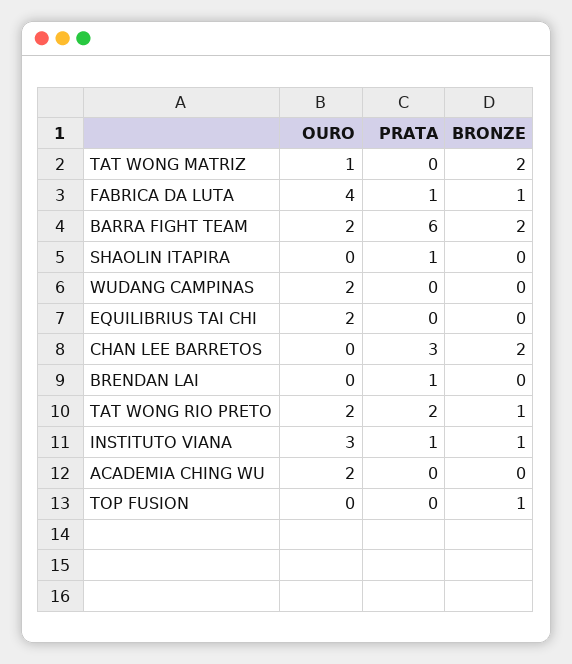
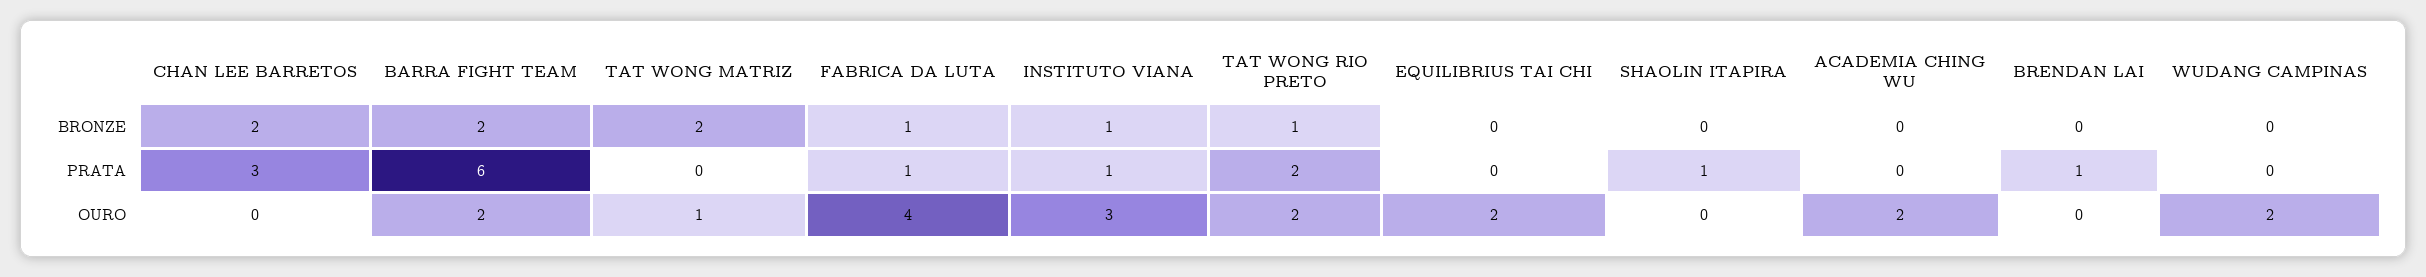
  {
    "OURO": {
      "TAT WONG MATRIZ": 1,
      "FABRICA DA LUTA": 4,
      "BARRA FIGHT TEAM": 2,
      "SHAOLIN ITAPIRA": 0,
      "WUDANG CAMPINAS": 2,
      "EQUILIBRIUS TAI CHI": 2,
      "CHAN LEE BARRETOS": 0,
      "BRENDAN LAI": 0,
      "TAT WONG RIO PRETO": 2,
      "INSTITUTO VIANA": 3,
-     "ACADEMIA CHING WU": 2,
+     "ACADEMIA CHING WU": 2
-     "TOP FUSION": 0
    },
    "PRATA": {
      "TAT WONG MATRIZ": 0,
      "FABRICA DA LUTA": 1,
      "BARRA FIGHT TEAM": 6,
      "SHAOLIN ITAPIRA": 1,
      "WUDANG CAMPINAS": 0,
      "EQUILIBRIUS TAI CHI": 0,
      "CHAN LEE BARRETOS": 3,
      "BRENDAN LAI": 1,
      "TAT WONG RIO PRETO": 2,
      "INSTITUTO VIANA": 1,
-     "ACADEMIA CHING WU": 0,
+     "ACADEMIA CHING WU": 0
-     "TOP FUSION": 0
    },
    "BRONZE": {
      "TAT WONG MATRIZ": 2,
      "FABRICA DA LUTA": 1,
      "BARRA FIGHT TEAM": 2,
      "SHAOLIN ITAPIRA": 0,
      "WUDANG CAMPINAS": 0,
      "EQUILIBRIUS TAI CHI": 0,
      "CHAN LEE BARRETOS": 2,
      "BRENDAN LAI": 0,
      "TAT WONG RIO PRETO": 1,
      "INSTITUTO VIANA": 1,
-     "ACADEMIA CHING WU": 0,
+     "ACADEMIA CHING WU": 0
-     "TOP FUSION": 1
    }
  }

